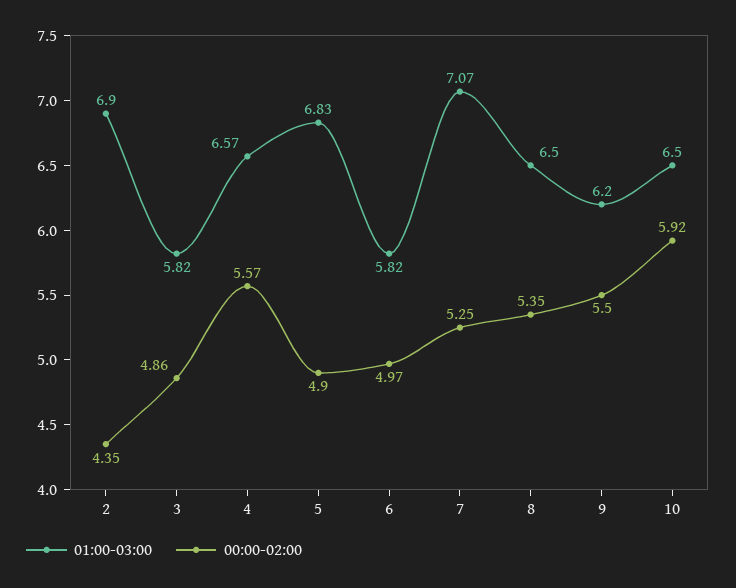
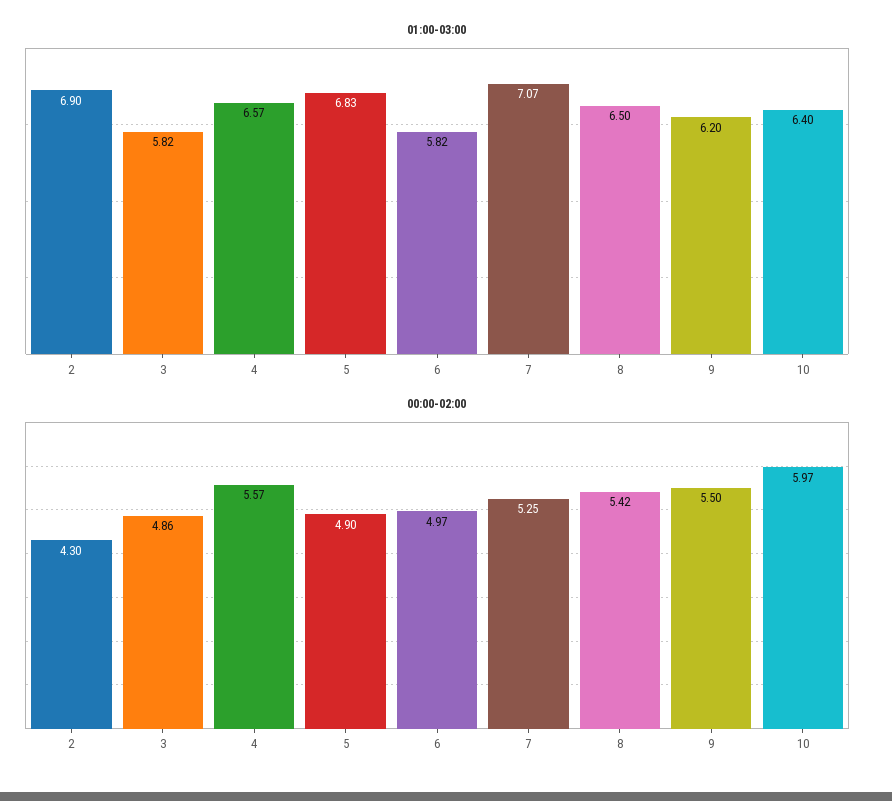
  {
    "01:00-03:00": {
      "2": 6.9,
      "3": 5.82,
      "4": 6.57,
      "5": 6.83,
      "6": 5.82,
      "7": 7.07,
      "8": 6.5,
      "9": 6.2,
-     "10": 6.5
+     "10": 6.4
    },
    "00:00-02:00": {
-     "2": 4.35,
+     "2": 4.3,
      "3": 4.86,
      "4": 5.57,
      "5": 4.9,
      "6": 4.97,
      "7": 5.25,
-     "8": 5.35,
+     "8": 5.42,
      "9": 5.5,
-     "10": 5.92
+     "10": 5.97
    }
  }

